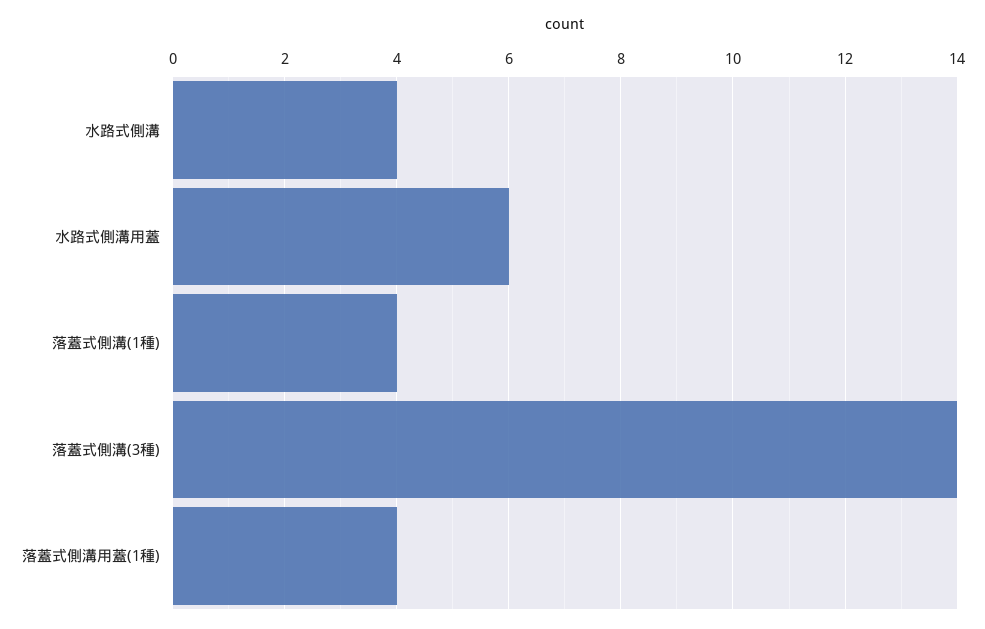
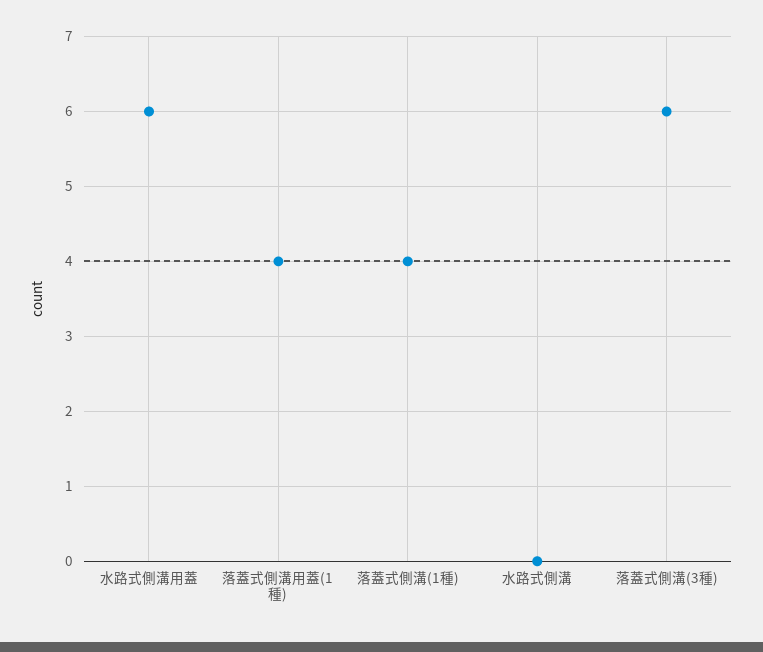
  {
-   "水路式側溝": 4,
+   "水路式側溝": 0,
    "水路式側溝用蓋": 6,
    "落蓋式側溝(1種)": 4,
-   "落蓋式側溝(3種)": 14,
+   "落蓋式側溝(3種)": 6,
    "落蓋式側溝用蓋(1種)": 4
  }

